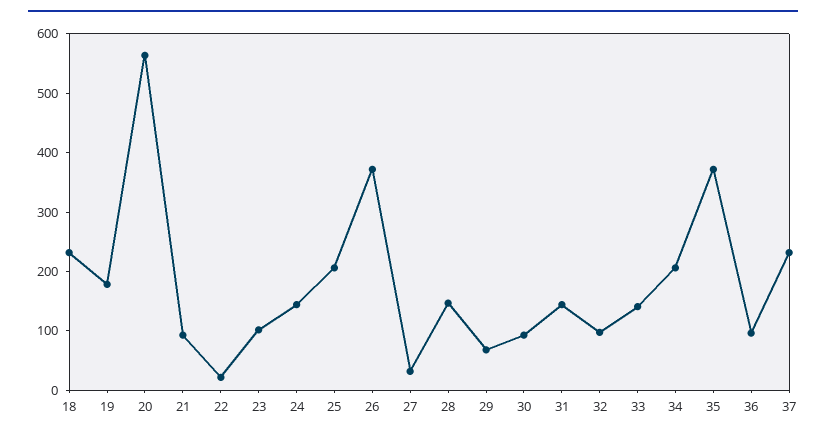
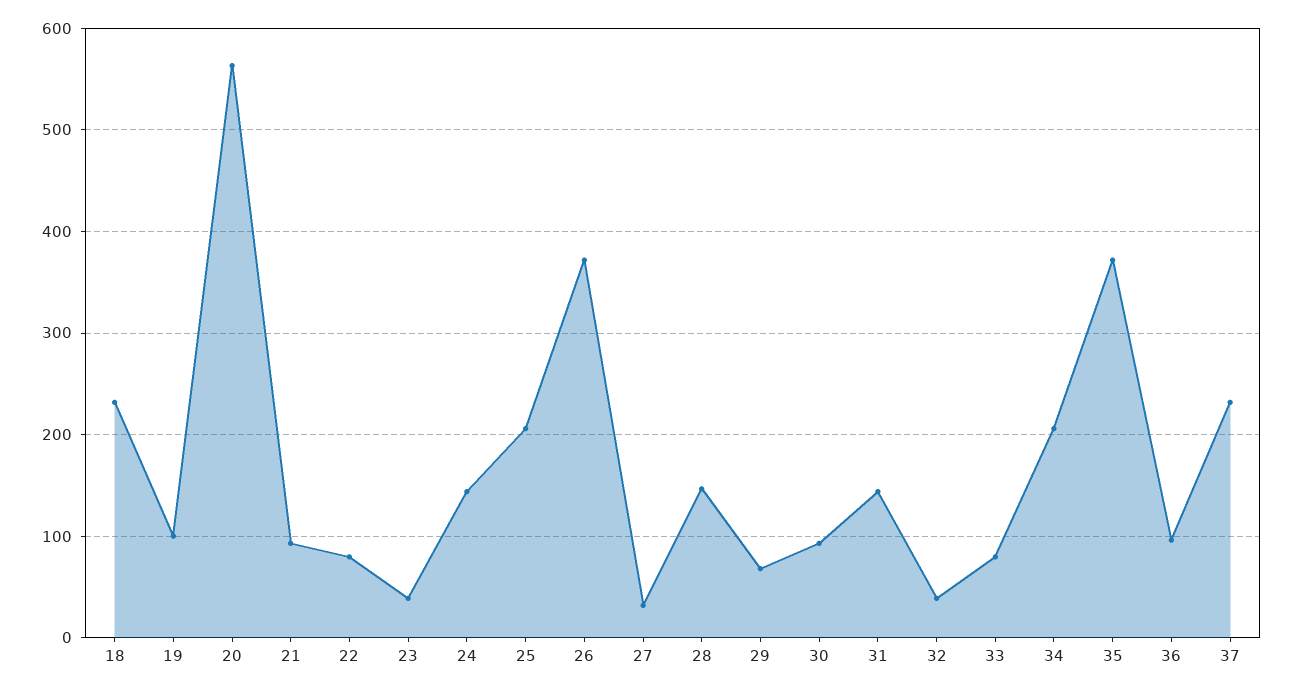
  {
    "18": 230,
-   "19": 180,
+   "19": 100,
    "20": 560,
    "21": 90,
-   "22": 20,
+   "22": 80,
-   "23": 100,
+   "23": 40,
    "24": 140,
    "25": 210,
    "26": 370,
    "27": 30,
    "28": 150,
    "29": 70,
    "30": 90,
    "31": 140,
-   "32": 100,
+   "32": 40,
-   "33": 140,
+   "33": 80,
    "34": 210,
    "35": 370,
    "36": 100,
    "37": 230
  }

